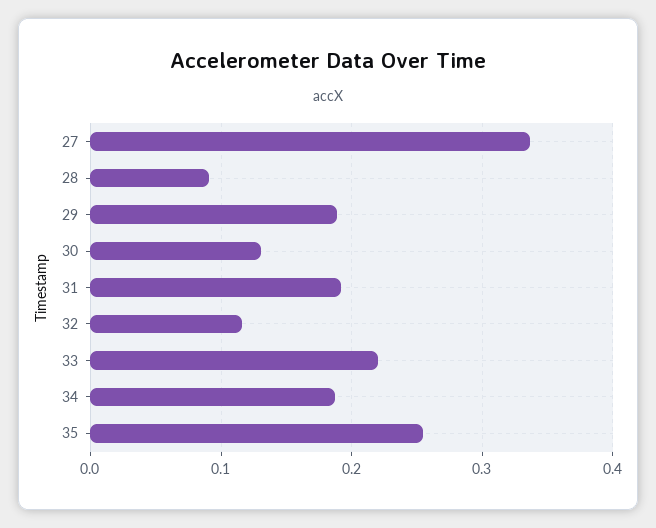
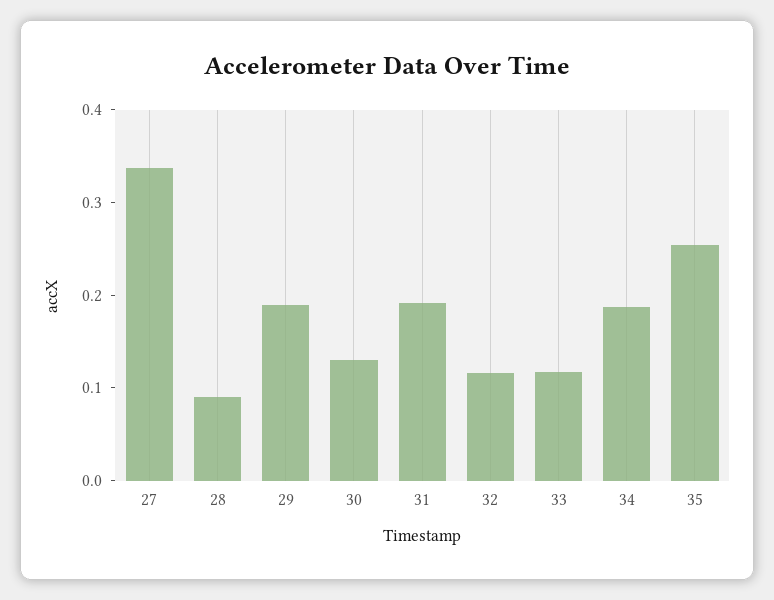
  {
    "27": 0.34,
    "28": 0.09,
    "29": 0.19,
    "30": 0.13,
    "31": 0.19,
    "32": 0.12,
-   "33": 0.22,
+   "33": 0.12,
    "34": 0.19,
    "35": 0.25
  }

